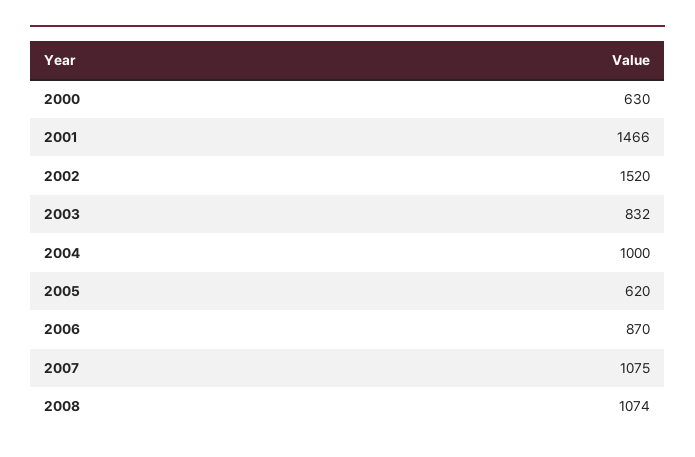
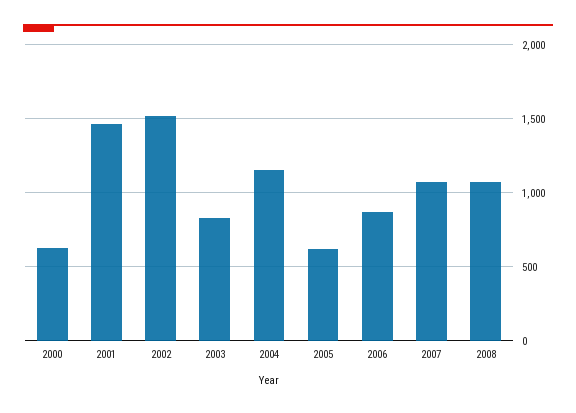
  {
    "2000": 630,
    "2001": 1466,
    "2002": 1520,
    "2003": 832,
-   "2004": 1000,
+   "2004": 1150,
    "2005": 620,
    "2006": 870,
    "2007": 1075,
    "2008": 1074
  }

